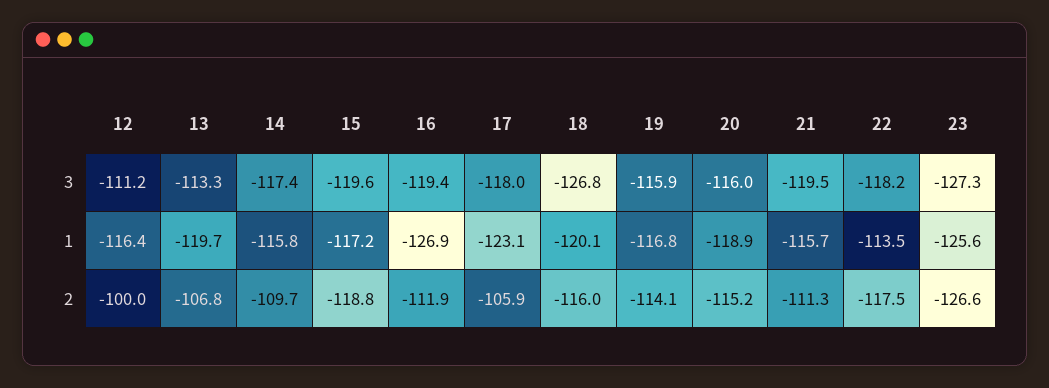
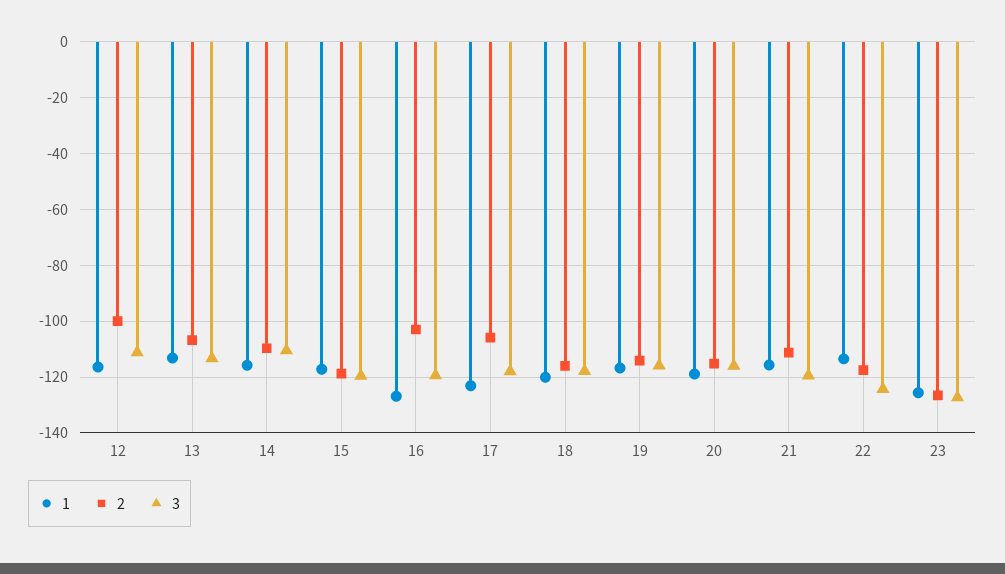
  {
    "3": {
      "12": -111.2,
      "13": -113.3,
-     "14": -117.4,
+     "14": -110,
      "15": -119.6,
      "16": -119.4,
      "17": -118,
-     "18": -126.8,
+     "18": -117.5,
      "19": -115.9,
      "20": -116,
      "21": -119.5,
-     "22": -118.2,
+     "22": -125,
      "23": -127.3
    },
    "1": {
      "12": -116.4,
-     "13": -119.7,
+     "13": -112.5,
      "14": -115.8,
      "15": -117.2,
      "16": -126.9,
      "17": -123.1,
      "18": -120.1,
      "19": -116.8,
      "20": -118.9,
      "21": -115.7,
      "22": -113.5,
      "23": -125.6
    },
    "2": {
      "12": -100,
      "13": -106.8,
      "14": -109.7,
      "15": -118.8,
-     "16": -111.9,
+     "16": -102.5,
      "17": -105.9,
      "18": -116,
      "19": -114.1,
      "20": -115.2,
      "21": -111.3,
      "22": -117.5,
      "23": -126.6
    }
  }

